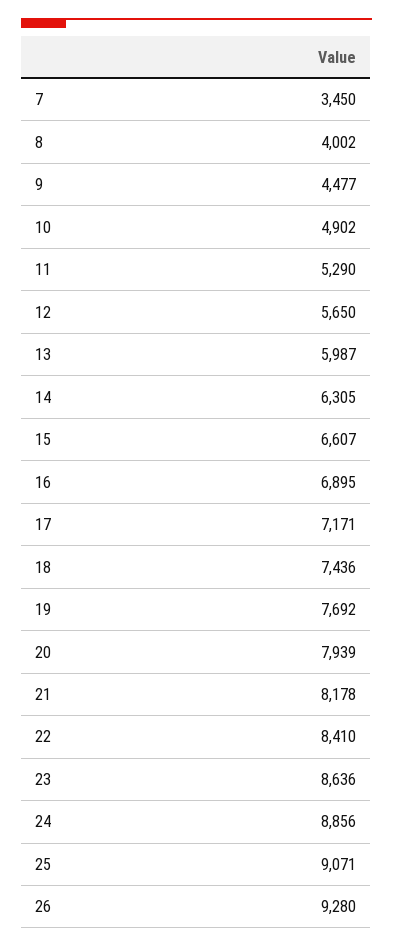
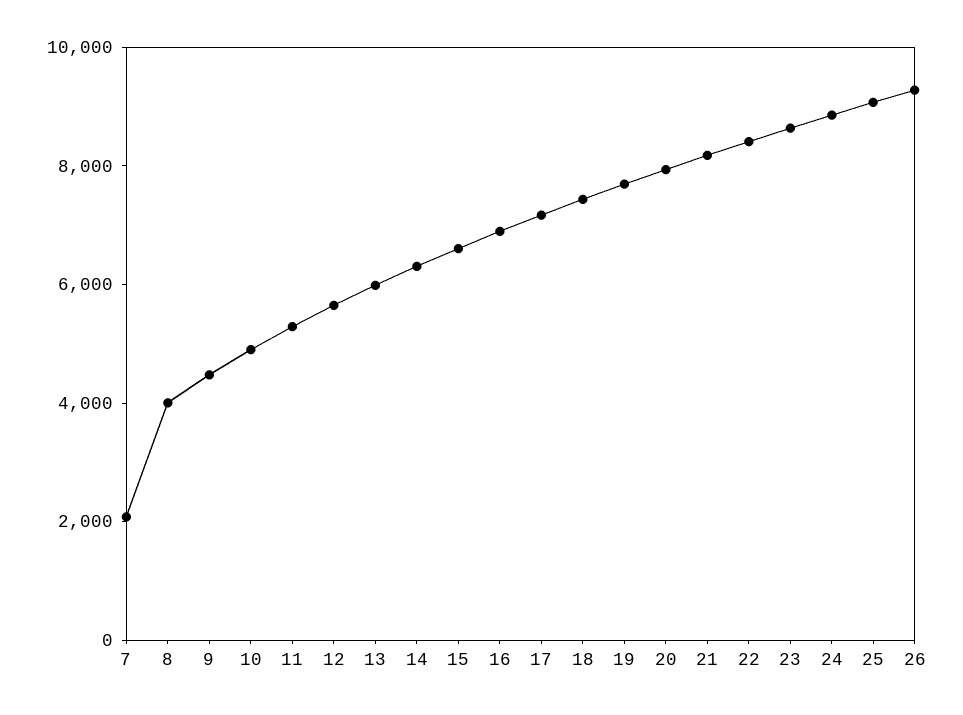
  {
-   "7": 3450,
+   "7": 2000,
    "8": 4002,
    "9": 4477,
    "10": 4902,
    "11": 5290,
    "12": 5650,
    "13": 5987,
    "14": 6305,
    "15": 6607,
    "16": 6895,
    "17": 7171,
    "18": 7436,
    "19": 7692,
    "20": 7939,
    "21": 8178,
    "22": 8410,
    "23": 8636,
    "24": 8856,
    "25": 9071,
    "26": 9280
  }

